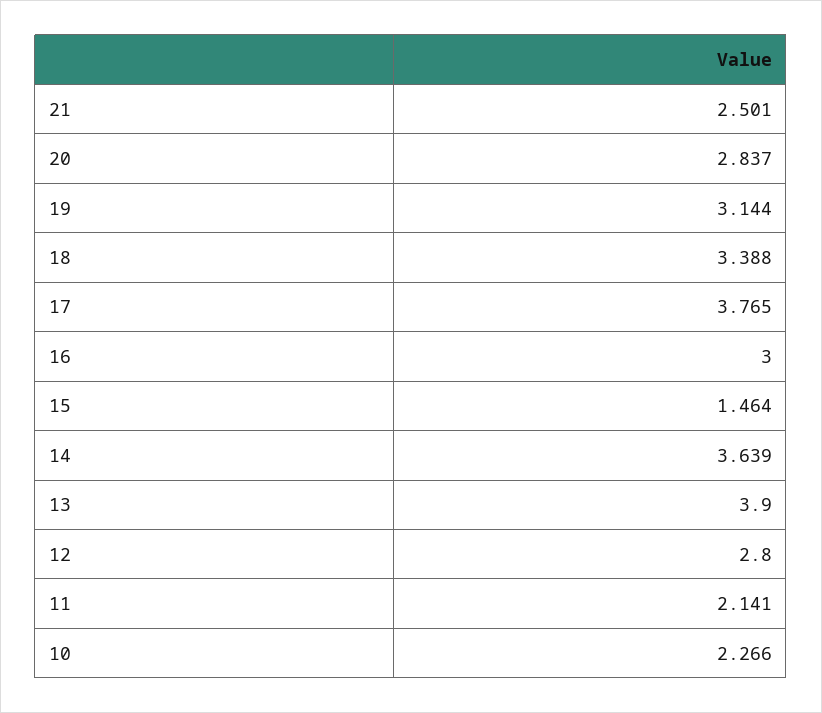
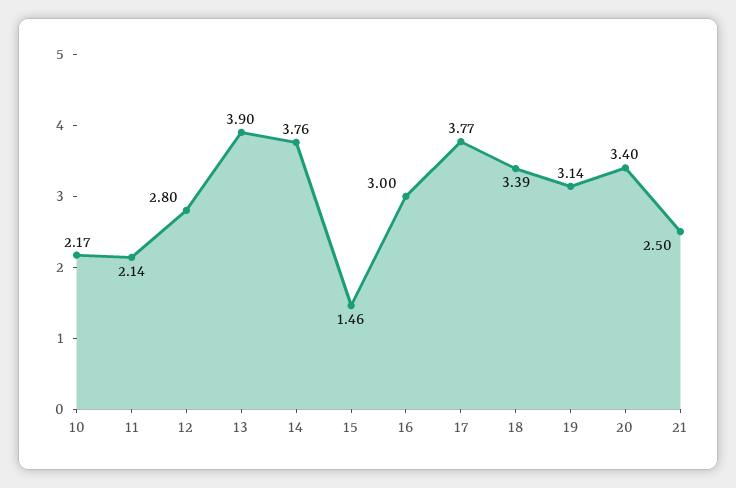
  {
    "21": 2.501,
-   "20": 2.837,
+   "20": 3.4,
    "19": 3.144,
    "18": 3.388,
    "17": 3.765,
    "16": 3,
    "15": 1.464,
-   "14": 3.639,
+   "14": 3.76,
    "13": 3.9,
    "12": 2.8,
    "11": 2.141,
-   "10": 2.266
+   "10": 2.17
  }

